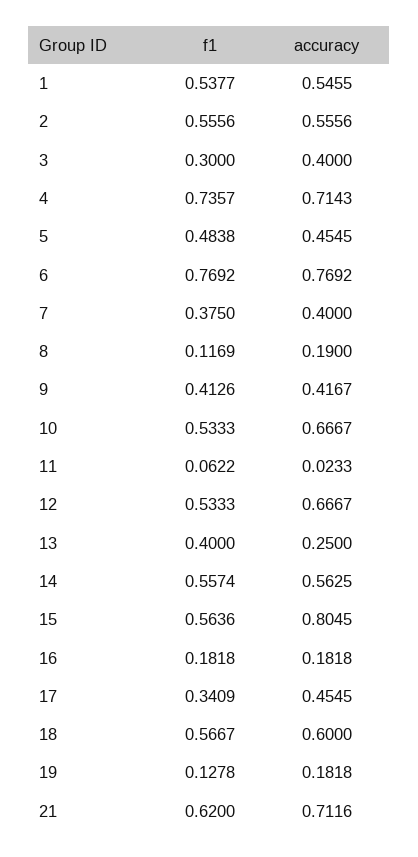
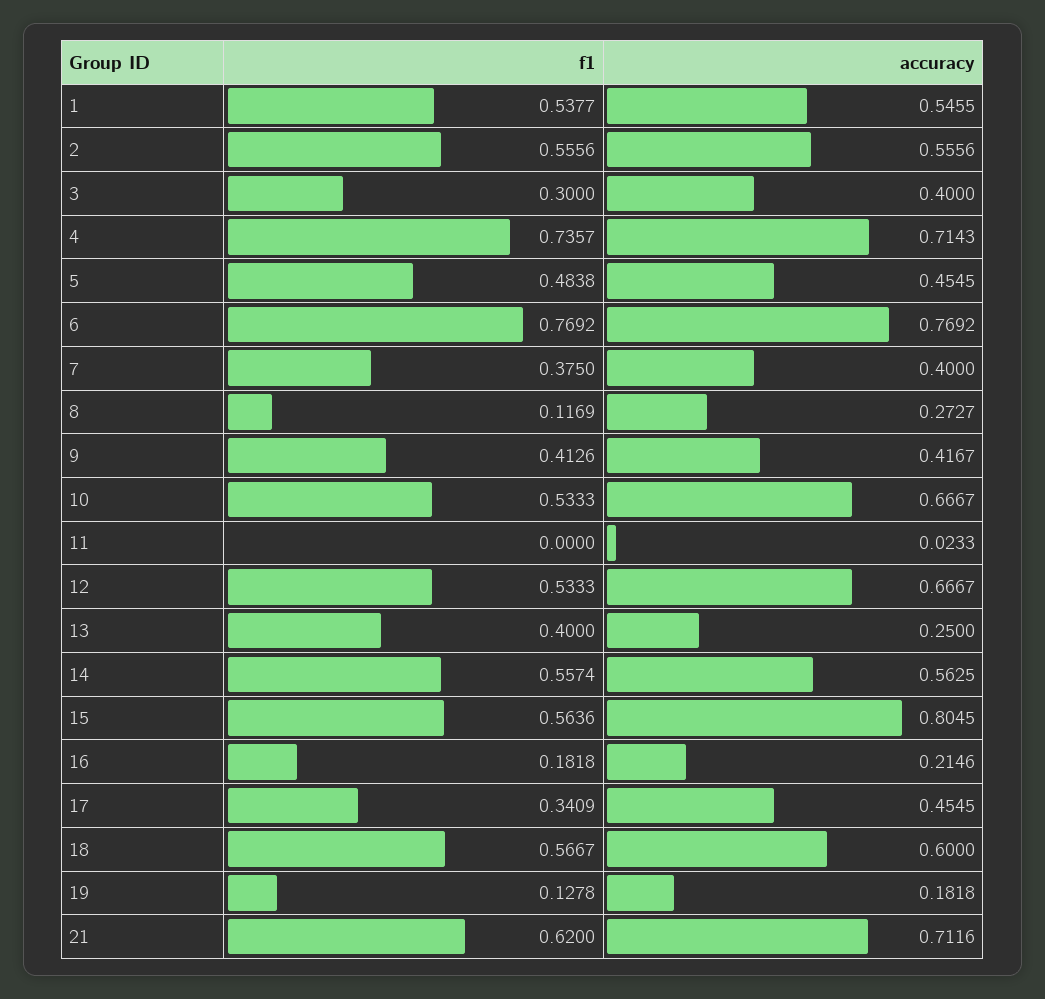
  {
    "f1": {
      "1": 0.5377,
      "2": 0.5556,
      "3": 0.3,
      "4": 0.7357,
      "5": 0.4838,
      "6": 0.7692,
      "7": 0.375,
      "8": 0.1169,
      "9": 0.4126,
      "10": 0.5333,
-     "11": 0.0622,
+     "11": 0,
      "12": 0.5333,
      "13": 0.4,
      "14": 0.5574,
      "15": 0.5636,
      "16": 0.1818,
      "17": 0.3409,
      "18": 0.5667,
      "19": 0.1278,
      "21": 0.62
    },
    "accuracy": {
      "1": 0.5455,
      "2": 0.5556,
      "3": 0.4,
      "4": 0.7143,
      "5": 0.4545,
      "6": 0.7692,
      "7": 0.4,
-     "8": 0.19,
+     "8": 0.2727,
      "9": 0.4167,
      "10": 0.6667,
      "11": 0.0233,
      "12": 0.6667,
      "13": 0.25,
      "14": 0.5625,
      "15": 0.8045,
-     "16": 0.1818,
+     "16": 0.2146,
      "17": 0.4545,
      "18": 0.6,
      "19": 0.1818,
      "21": 0.7116
    }
  }

